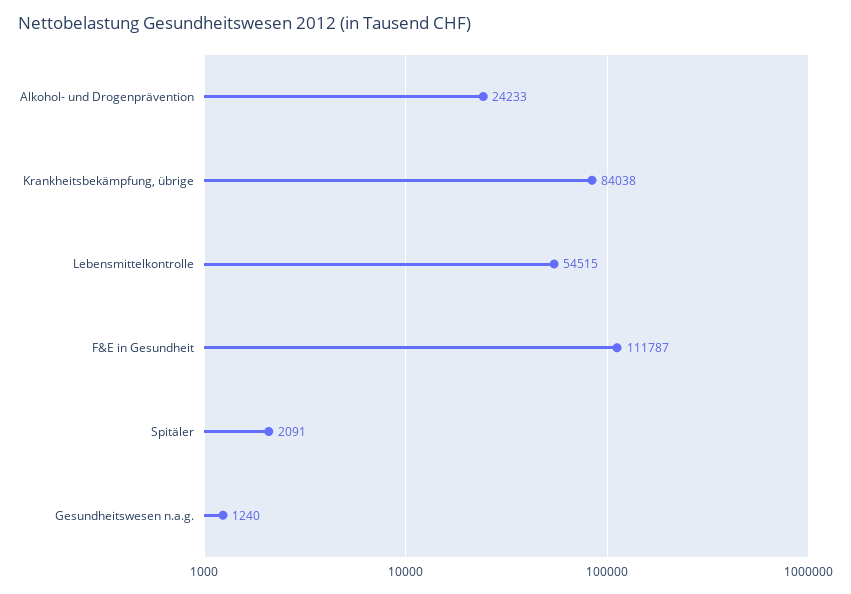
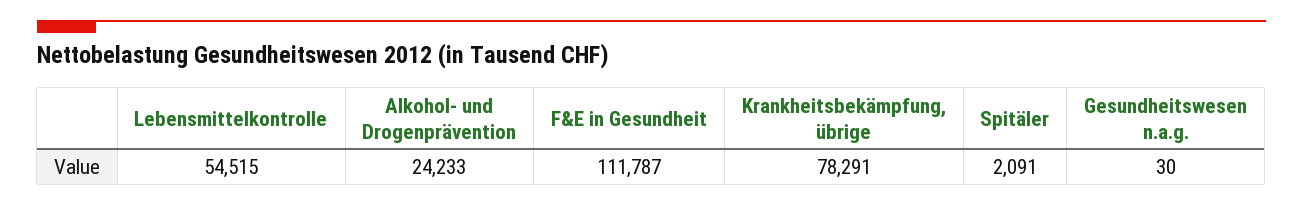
  {
    "Alkohol- und Drogenprävention": 24233,
-   "Krankheitsbekämpfung, übrige": 84038,
+   "Krankheitsbekämpfung, übrige": 78291,
    "Lebensmittelkontrolle": 54515,
    "F&E in Gesundheit": 111787,
    "Spitäler": 2091,
-   "Gesundheitswesen n.a.g.": 1240
+   "Gesundheitswesen n.a.g.": 30
  }

